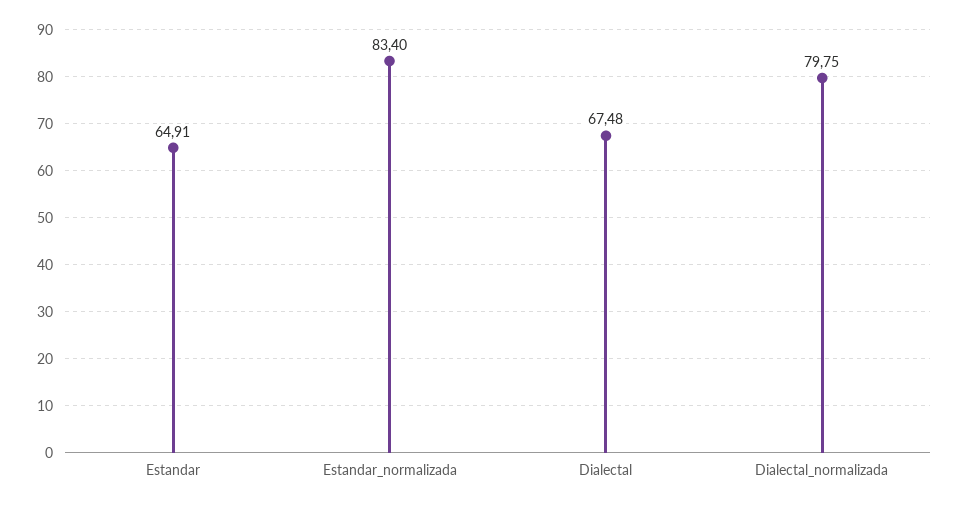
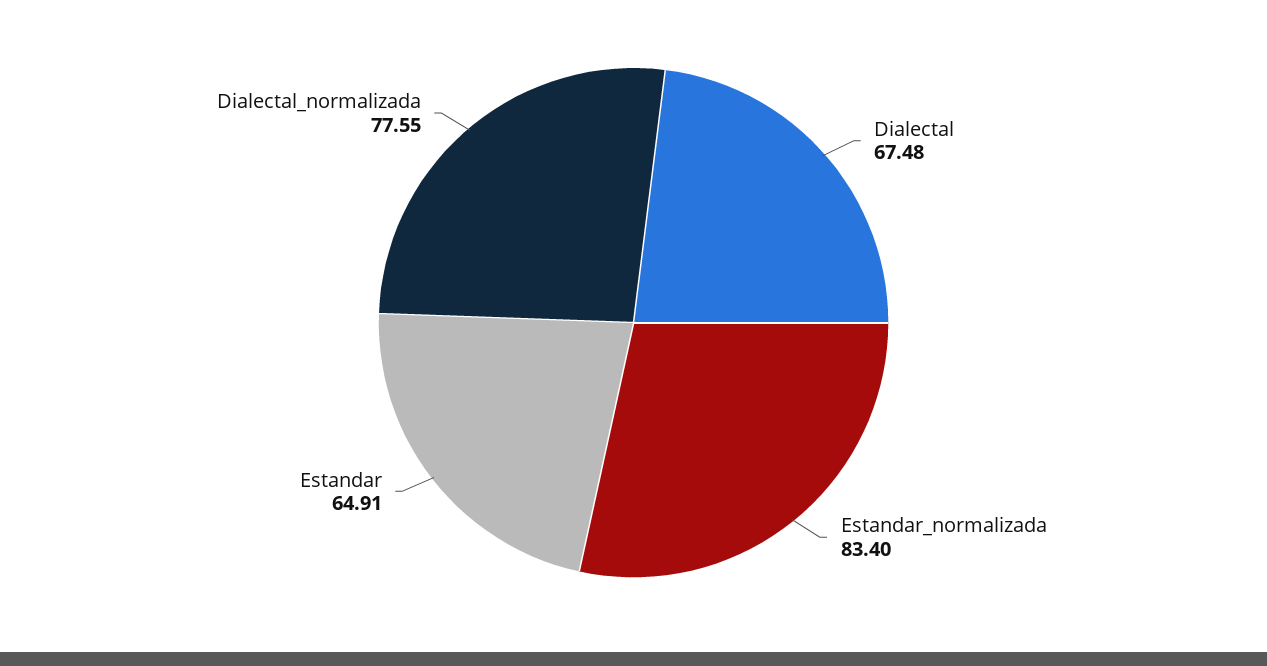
  {
    "Estandar": 64.91,
    "Estandar_normalizada": 83.4,
    "Dialectal": 67.48,
-   "Dialectal_normalizada": 79.75
+   "Dialectal_normalizada": 77.55
  }

